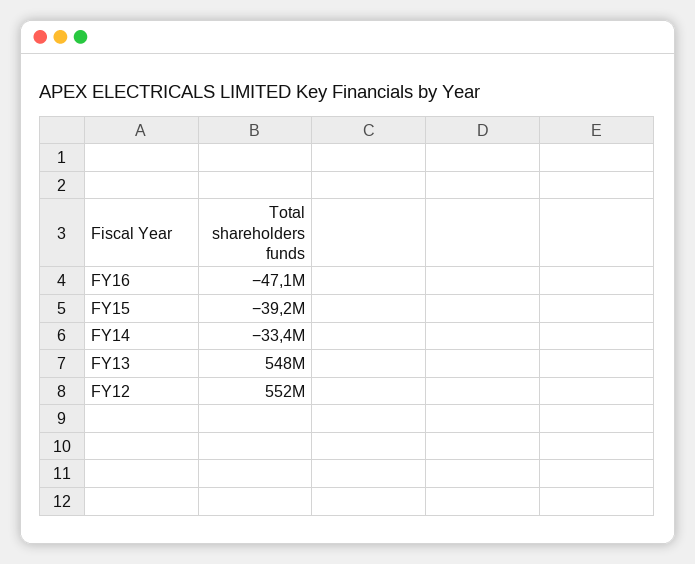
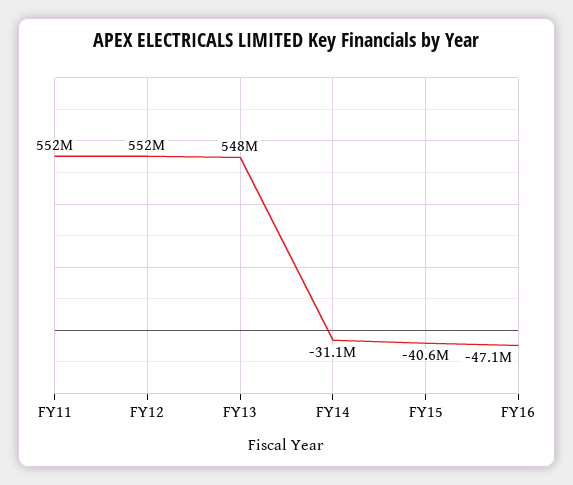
  {
    "FY16": -47100000,
-   "FY15": -39200000,
+   "FY15": -40600000,
-   "FY14": -33400000,
+   "FY14": -31100000,
    "FY13": 548000000,
-   "FY12": 552000000
+   "FY12": 552000000,
+   "FY11": 552000000
  }

